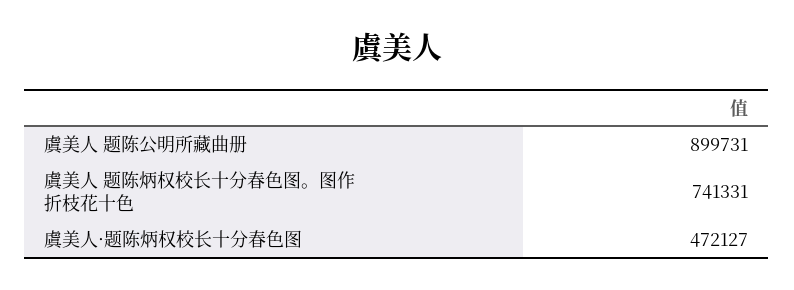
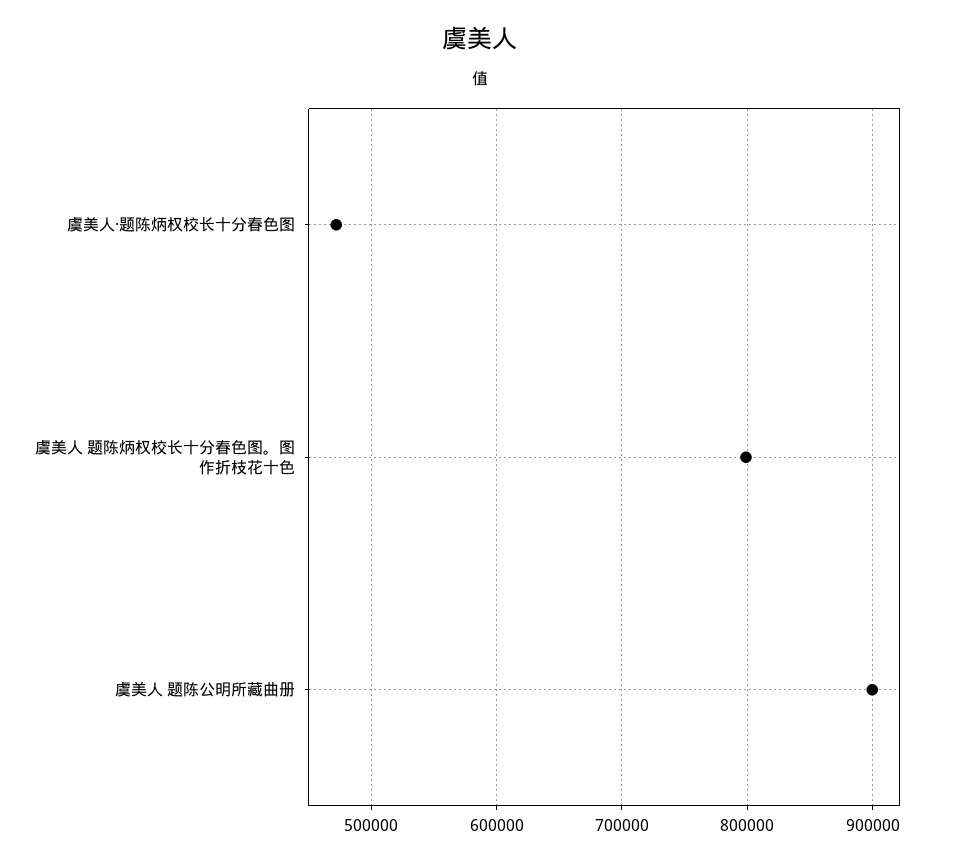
  {
    "虞美人 题陈公明所藏曲册": 899731,
-   "虞美人 题陈炳权校长十分春色图。图作折枝花十色": 741331,
+   "虞美人 题陈炳权校长十分春色图。图作折枝花十色": 800000,
    "虞美人·题陈炳权校长十分春色图": 472127
  }

